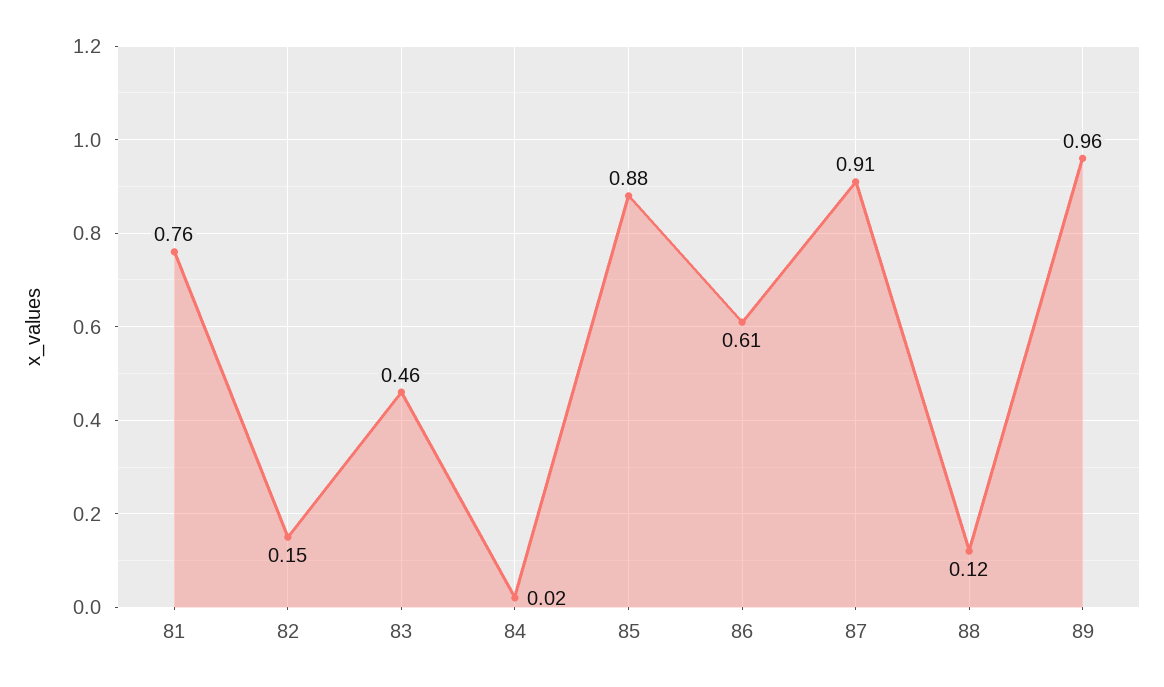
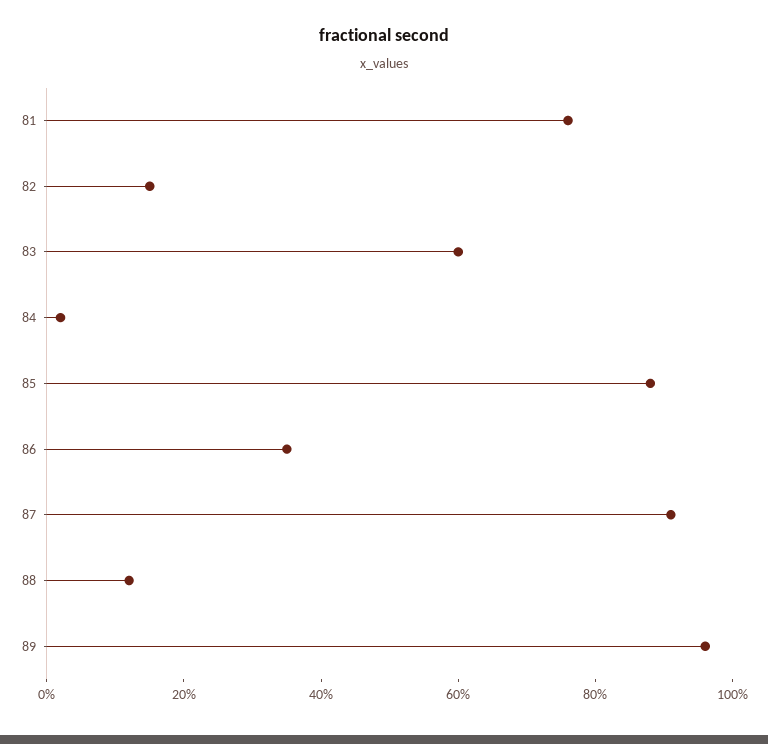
  {
    "81": 0.76,
    "82": 0.15,
-   "83": 0.46,
+   "83": 0.6,
    "84": 0.02,
    "85": 0.88,
-   "86": 0.61,
+   "86": 0.35,
    "87": 0.91,
    "88": 0.12,
    "89": 0.96
  }

